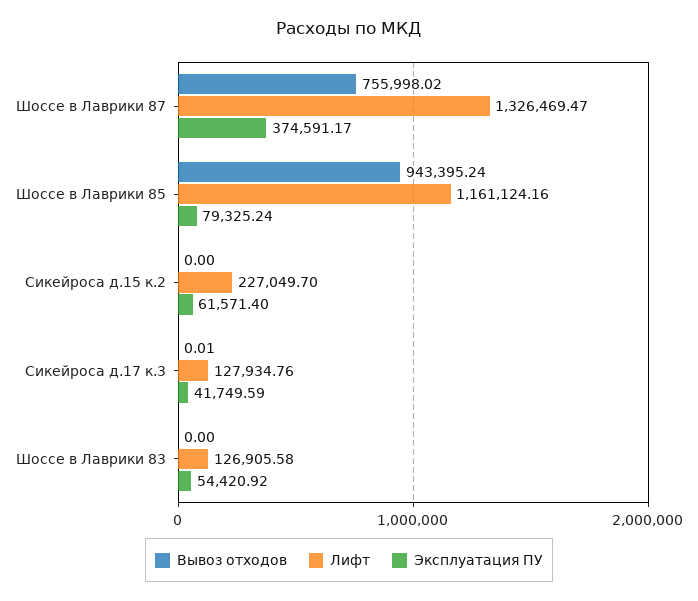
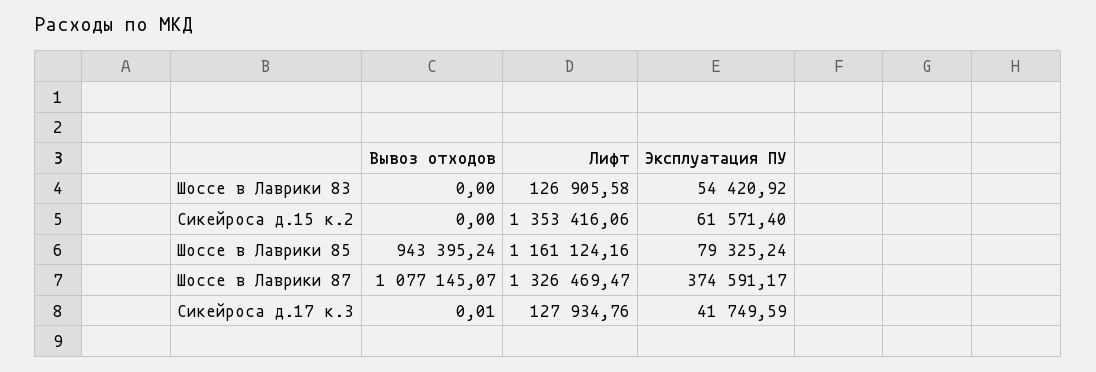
  {
    "Вывоз отходов": {
-     "Шоссе в Лаврики 87": 755998.02,
+     "Шоссе в Лаврики 87": 1077145.07,
      "Шоссе в Лаврики 85": 943395.24,
      "Сикейроса д.15 к.2": 0,
      "Сикейроса д.17 к.3": 0.01,
      "Шоссе в Лаврики 83": 0
    },
    "Лифт": {
      "Шоссе в Лаврики 87": 1326469.47,
      "Шоссе в Лаврики 85": 1161124.16,
-     "Сикейроса д.15 к.2": 227049.7,
+     "Сикейроса д.15 к.2": 1353416.06,
      "Сикейроса д.17 к.3": 127934.76,
      "Шоссе в Лаврики 83": 126905.58
    },
    "Эксплуатация ПУ": {
      "Шоссе в Лаврики 87": 374591.17,
      "Шоссе в Лаврики 85": 79325.24,
      "Сикейроса д.15 к.2": 61571.4,
      "Сикейроса д.17 к.3": 41749.59,
      "Шоссе в Лаврики 83": 54420.92
    }
  }

